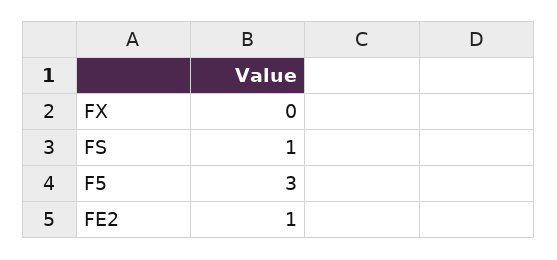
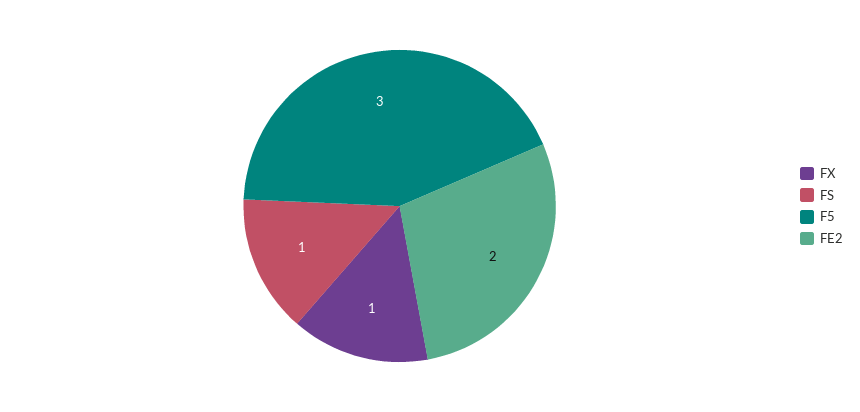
  {
-   "FX": 0,
+   "FX": 1,
    "FS": 1,
    "F5": 3,
-   "FE2": 1
+   "FE2": 2
  }

